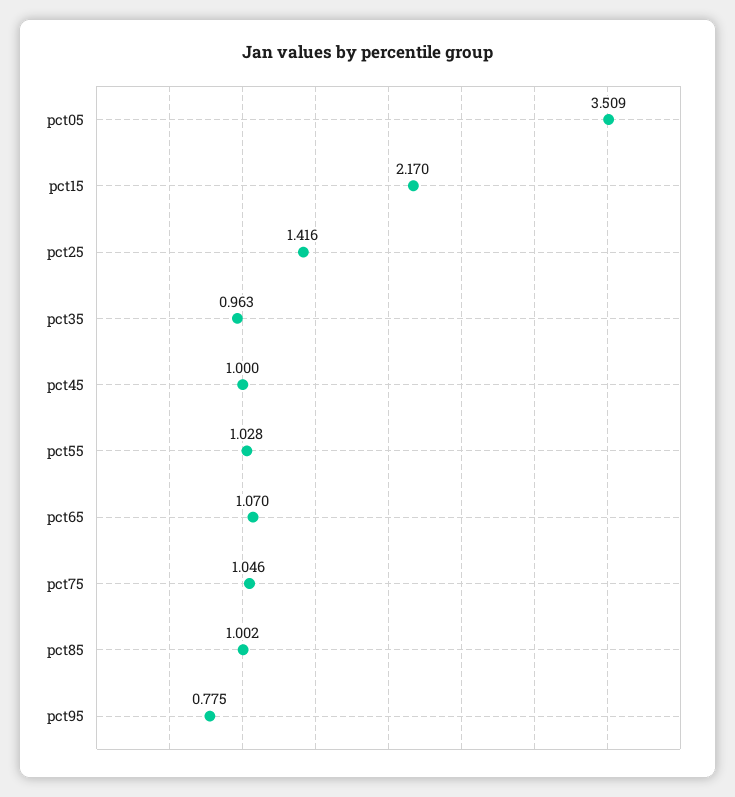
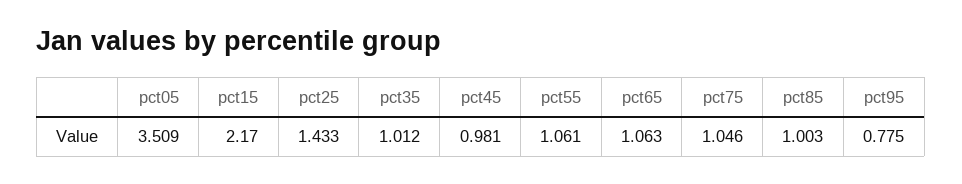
  {
    "pct05": 3.509,
    "pct15": 2.17,
-   "pct25": 1.416,
+   "pct25": 1.433,
-   "pct35": 0.963,
+   "pct35": 1.012,
-   "pct45": 1,
+   "pct45": 0.981,
-   "pct55": 1.028,
+   "pct55": 1.061,
-   "pct65": 1.07,
+   "pct65": 1.063,
    "pct75": 1.046,
-   "pct85": 1.002,
+   "pct85": 1.003,
    "pct95": 0.775
  }

